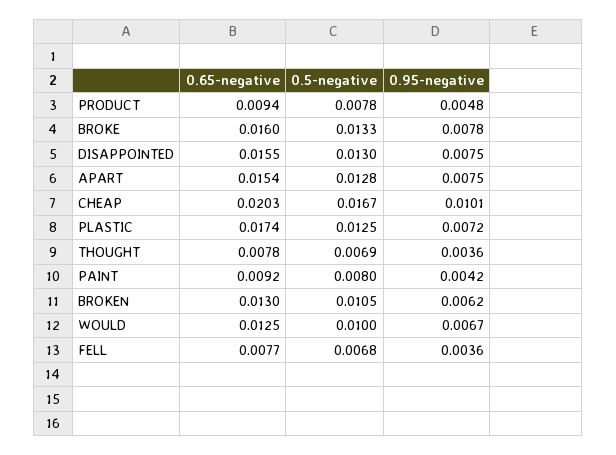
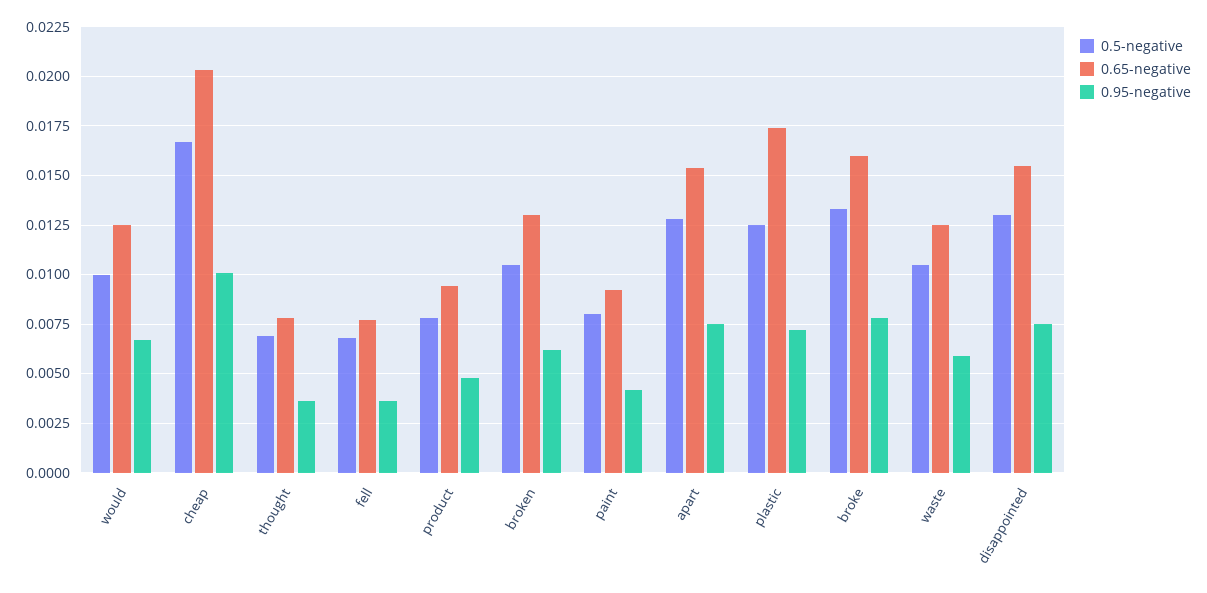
  {
    "0.65-negative": {
      "PRODUCT": 0.0094,
      "BROKE": 0.016,
      "DISAPPOINTED": 0.0155,
      "APART": 0.0154,
      "CHEAP": 0.0203,
      "PLASTIC": 0.0174,
      "THOUGHT": 0.0078,
      "PAINT": 0.0092,
      "BROKEN": 0.013,
      "WOULD": 0.0125,
-     "FELL": 0.0077
+     "FELL": 0.0077,
+     "waste": 0.0125
    },
    "0.5-negative": {
      "PRODUCT": 0.0078,
      "BROKE": 0.0133,
      "DISAPPOINTED": 0.013,
      "APART": 0.0128,
      "CHEAP": 0.0167,
      "PLASTIC": 0.0125,
      "THOUGHT": 0.0069,
      "PAINT": 0.008,
      "BROKEN": 0.0105,
      "WOULD": 0.01,
-     "FELL": 0.0068
+     "FELL": 0.0068,
+     "waste": 0.0105
    },
    "0.95-negative": {
      "PRODUCT": 0.0048,
      "BROKE": 0.0078,
      "DISAPPOINTED": 0.0075,
      "APART": 0.0075,
      "CHEAP": 0.0101,
      "PLASTIC": 0.0072,
      "THOUGHT": 0.0036,
      "PAINT": 0.0042,
      "BROKEN": 0.0062,
      "WOULD": 0.0067,
-     "FELL": 0.0036
+     "FELL": 0.0036,
+     "waste": 0.006
    }
  }

